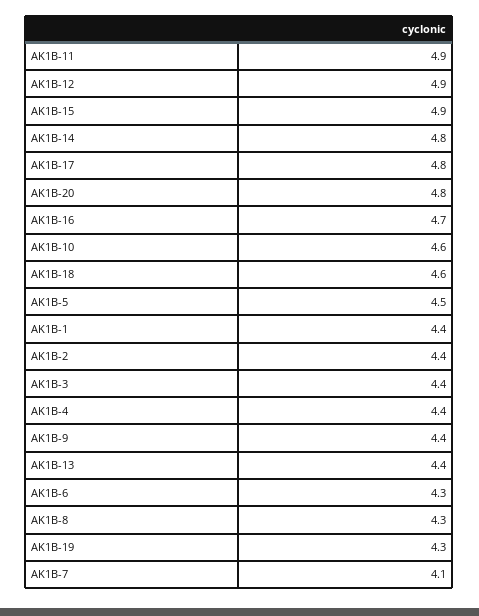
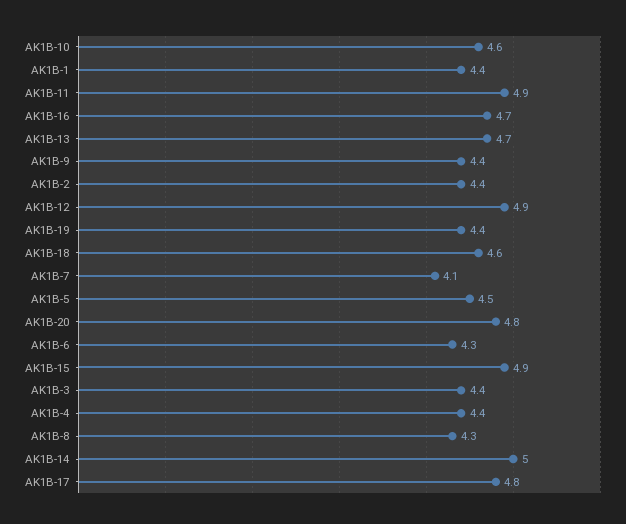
  {
    "AK1B-11": 4.9,
    "AK1B-12": 4.9,
    "AK1B-15": 4.9,
-   "AK1B-14": 4.8,
+   "AK1B-14": 5,
    "AK1B-17": 4.8,
    "AK1B-20": 4.8,
    "AK1B-16": 4.7,
    "AK1B-10": 4.6,
    "AK1B-18": 4.6,
    "AK1B-5": 4.5,
    "AK1B-1": 4.4,
    "AK1B-2": 4.4,
    "AK1B-3": 4.4,
    "AK1B-4": 4.4,
    "AK1B-9": 4.4,
-   "AK1B-13": 4.4,
+   "AK1B-13": 4.7,
    "AK1B-6": 4.3,
    "AK1B-8": 4.3,
-   "AK1B-19": 4.3,
+   "AK1B-19": 4.4,
    "AK1B-7": 4.1
  }

